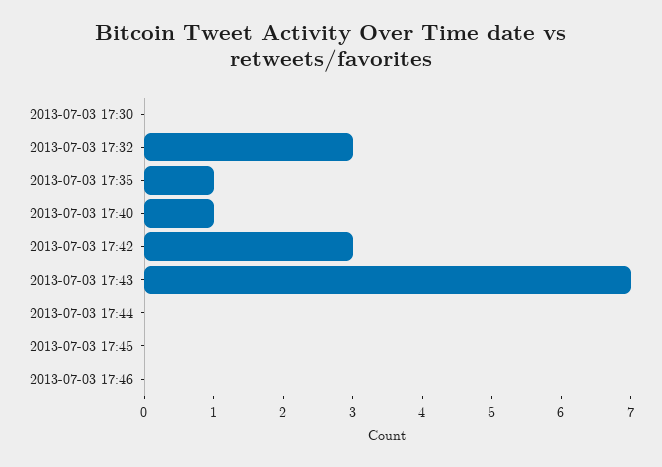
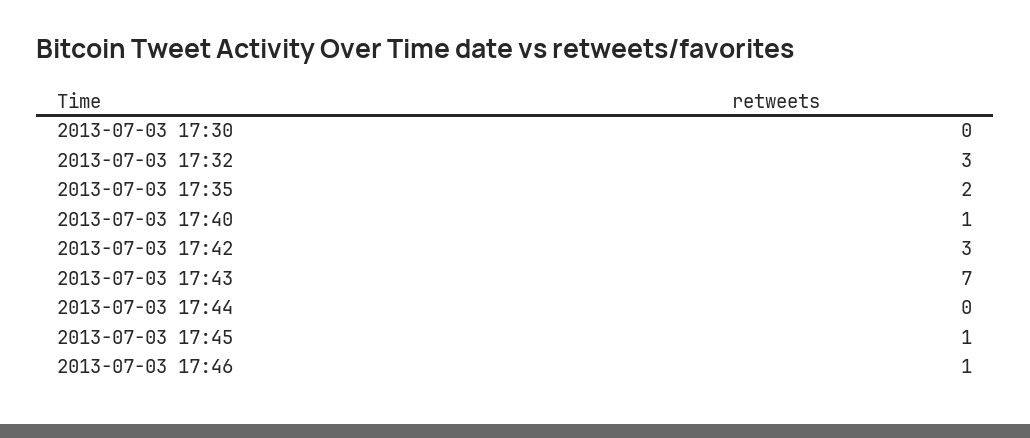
  {
    "2013-07-03 17:30": 0,
    "2013-07-03 17:32": 3,
-   "2013-07-03 17:35": 1,
+   "2013-07-03 17:35": 2,
    "2013-07-03 17:40": 1,
    "2013-07-03 17:42": 3,
    "2013-07-03 17:43": 7,
    "2013-07-03 17:44": 0,
-   "2013-07-03 17:45": 0,
+   "2013-07-03 17:45": 1,
-   "2013-07-03 17:46": 0
+   "2013-07-03 17:46": 1
  }

